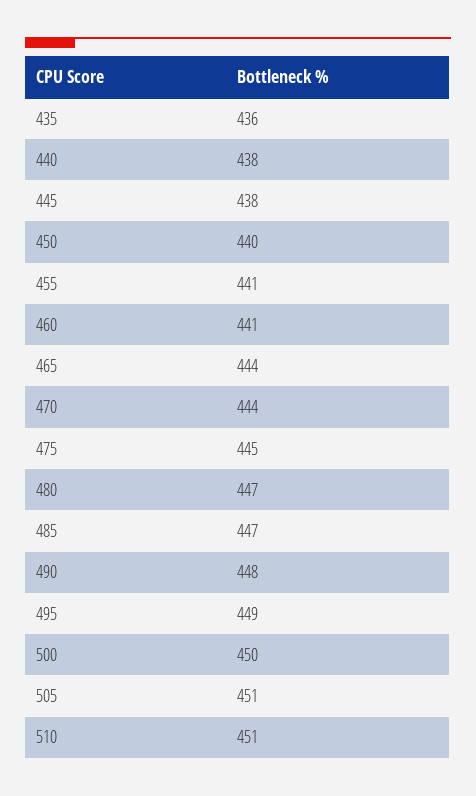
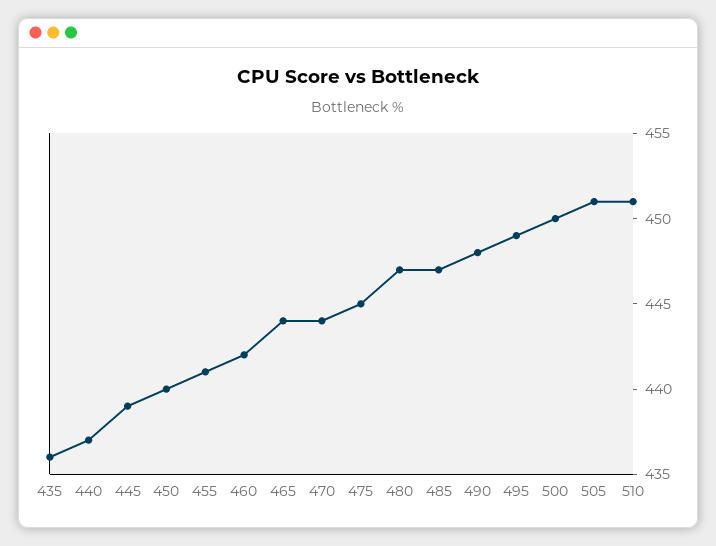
  {
    "435": 436,
-   "440": 438,
+   "440": 437,
-   "445": 438,
+   "445": 439,
    "450": 440,
    "455": 441,
-   "460": 441,
+   "460": 442,
    "465": 444,
    "470": 444,
    "475": 445,
    "480": 447,
    "485": 447,
    "490": 448,
    "495": 449,
    "500": 450,
    "505": 451,
    "510": 451
  }

